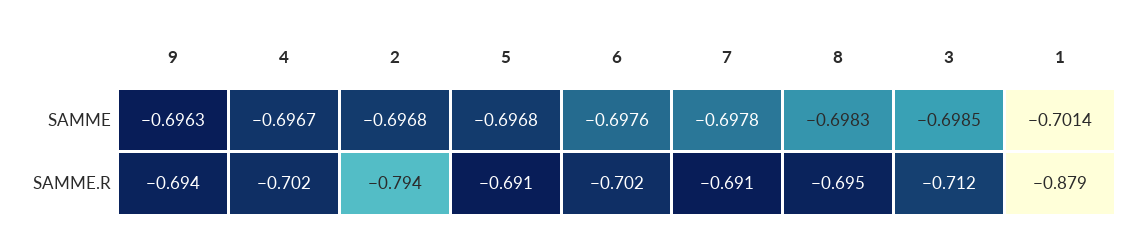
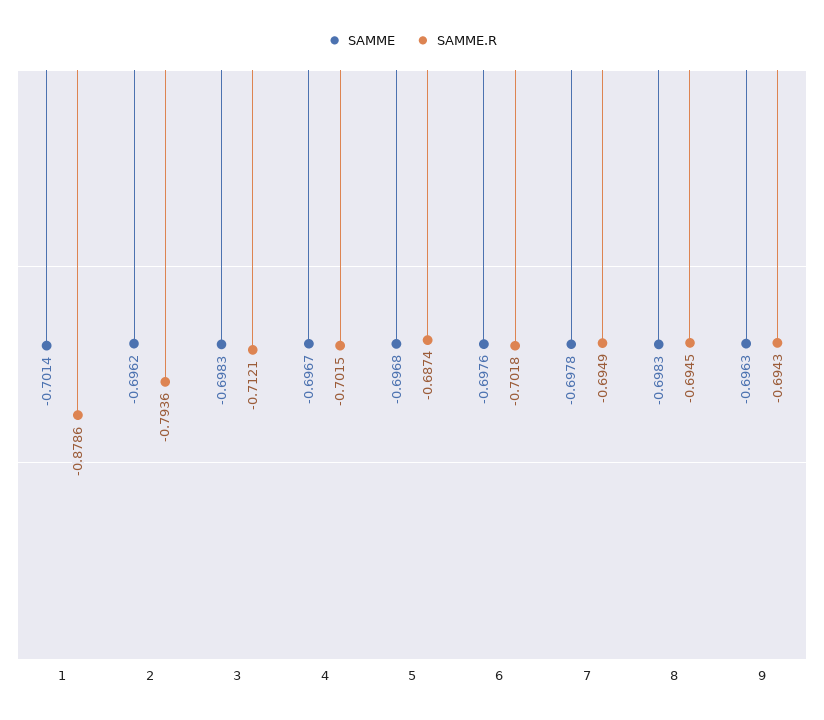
  {
    "SAMME": {
      "9": -0.6963,
      "4": -0.6967,
-     "2": -0.6968,
+     "2": -0.6962,
      "5": -0.6968,
      "6": -0.6976,
      "7": -0.6978,
      "8": -0.6983,
-     "3": -0.6985,
+     "3": -0.6983,
      "1": -0.7014
    },
    "SAMME.R": {
      "9": -0.6943,
      "4": -0.7015,
      "2": -0.7936,
-     "5": -0.691,
+     "5": -0.6874,
      "6": -0.7018,
-     "7": -0.691,
+     "7": -0.6949,
      "8": -0.6945,
      "3": -0.7121,
      "1": -0.8786
    }
  }

